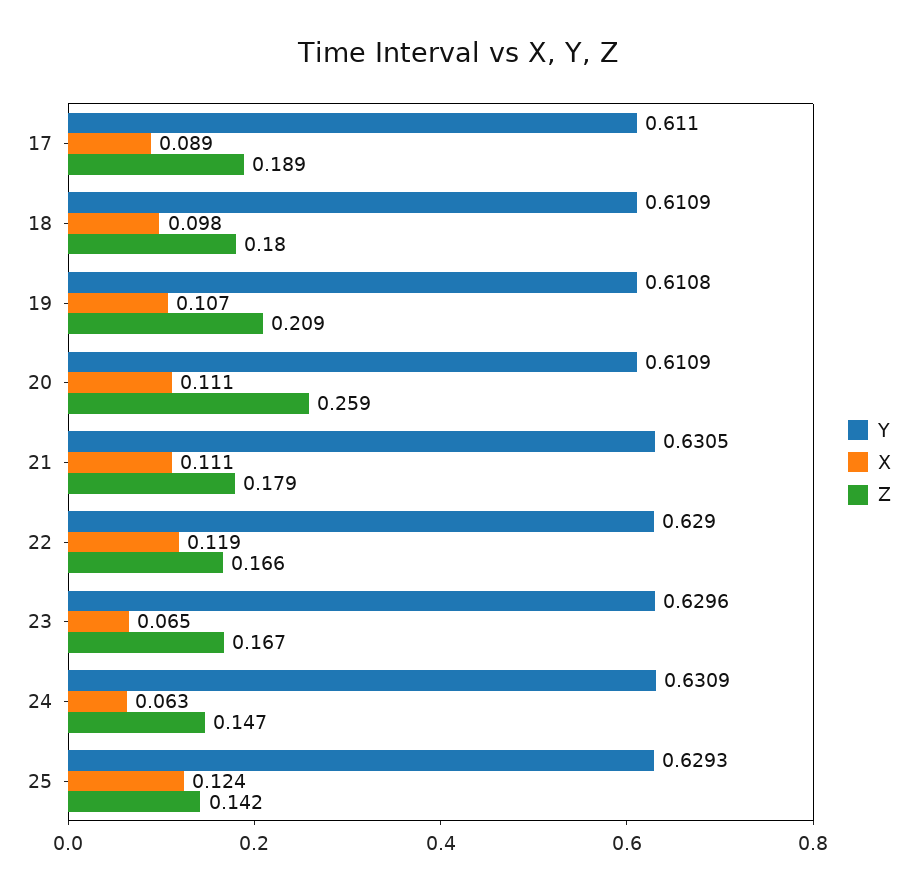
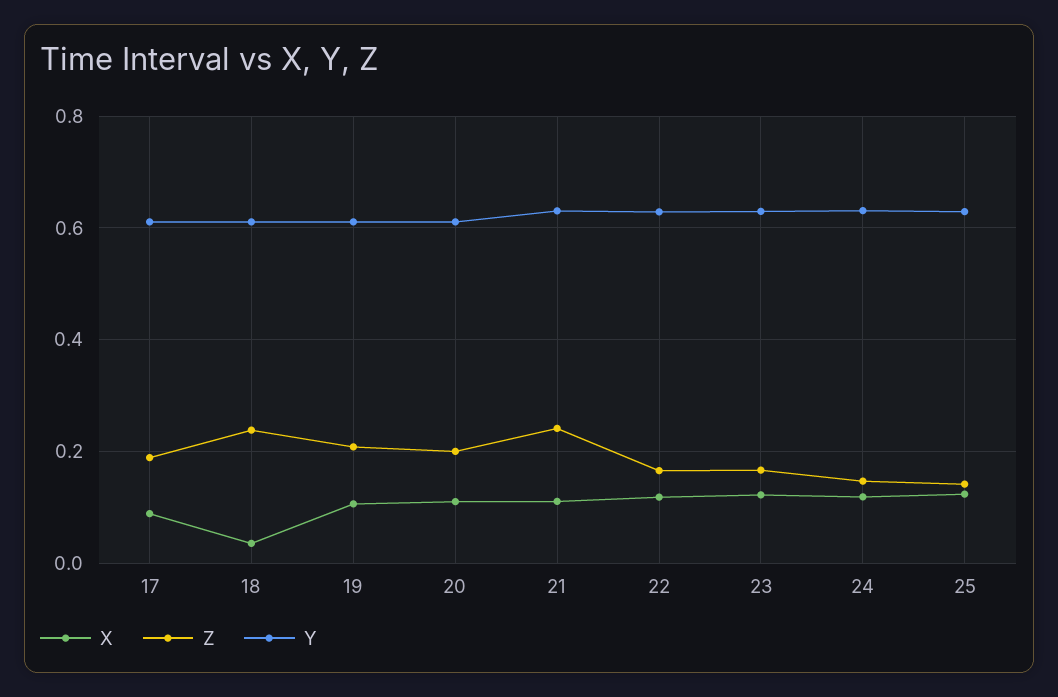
  {
    "Y": {
      "17": 0.611,
      "18": 0.6109,
      "19": 0.6108,
      "20": 0.6109,
      "21": 0.6305,
      "22": 0.629,
      "23": 0.6296,
      "24": 0.6309,
      "25": 0.6293
    },
    "X": {
      "17": 0.089,
-     "18": 0.098,
+     "18": 0.04,
      "19": 0.107,
      "20": 0.111,
      "21": 0.111,
      "22": 0.119,
-     "23": 0.065,
+     "23": 0.12,
-     "24": 0.063,
+     "24": 0.12,
      "25": 0.124
    },
    "Z": {
      "17": 0.189,
-     "18": 0.18,
+     "18": 0.24,
      "19": 0.209,
-     "20": 0.259,
+     "20": 0.2,
-     "21": 0.179,
+     "21": 0.24,
      "22": 0.166,
      "23": 0.167,
      "24": 0.147,
      "25": 0.142
    }
  }

